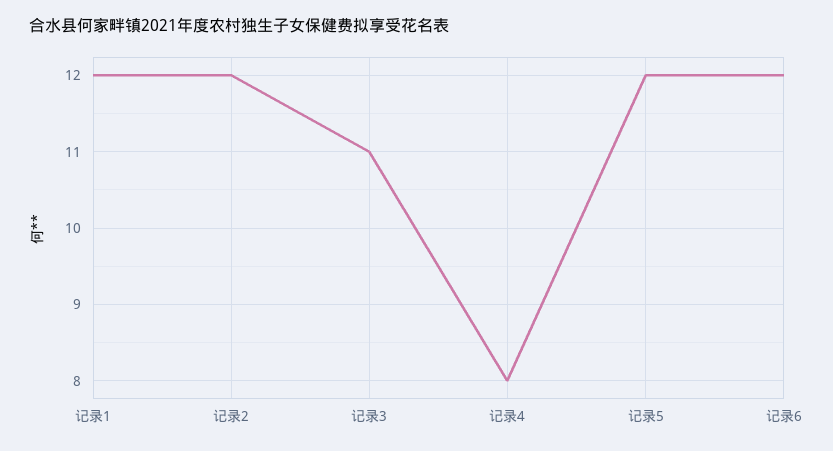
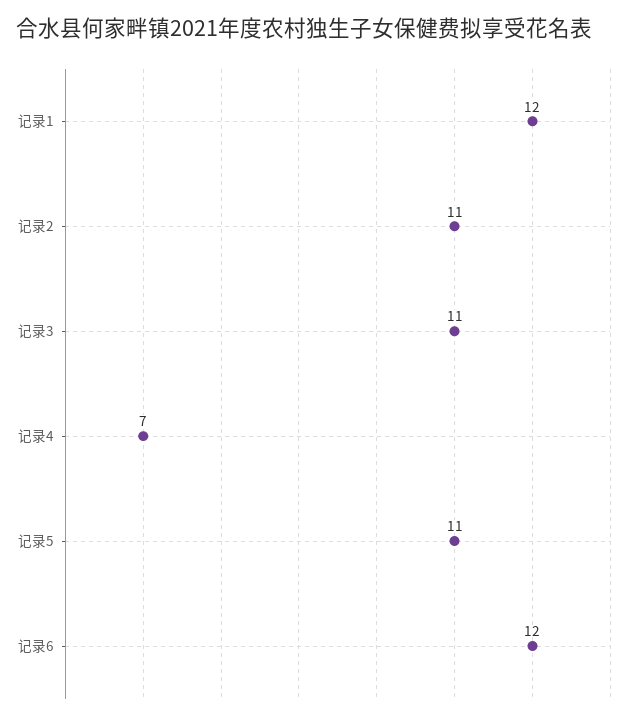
  {
    "记录1": 12,
-   "记录2": 12,
+   "记录2": 11,
    "记录3": 11,
-   "记录4": 8,
+   "记录4": 7,
-   "记录5": 12,
+   "记录5": 11,
    "记录6": 12
  }

